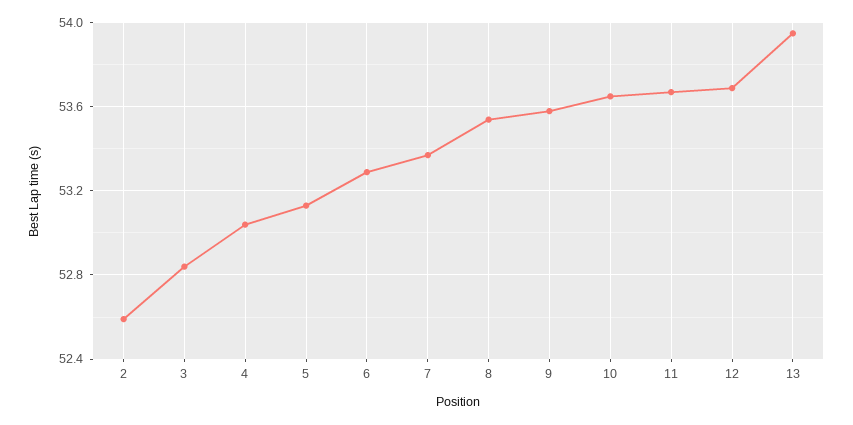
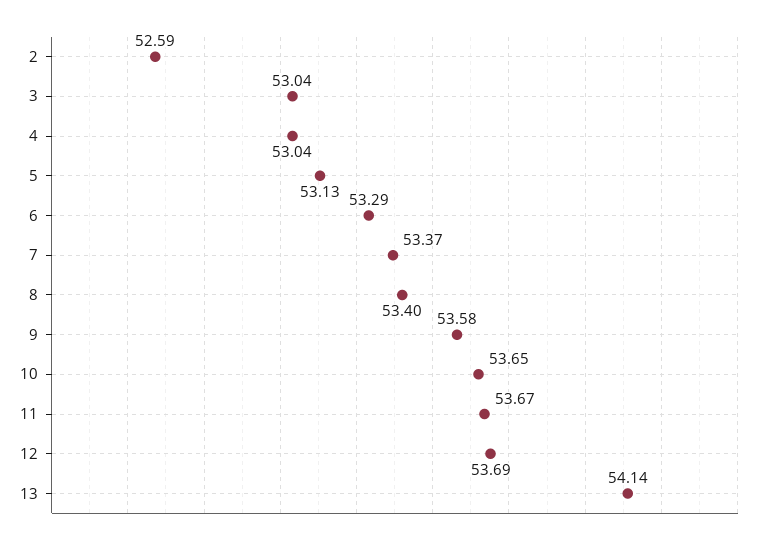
  {
    "2": 52.59,
-   "3": 52.85,
+   "3": 53.04,
    "4": 53.04,
    "5": 53.13,
    "6": 53.29,
    "7": 53.37,
-   "8": 53.55,
+   "8": 53.4,
    "9": 53.58,
    "10": 53.65,
    "11": 53.67,
    "12": 53.69,
-   "13": 53.95
+   "13": 54.14
  }

